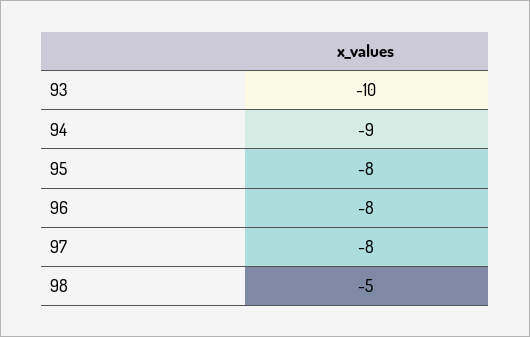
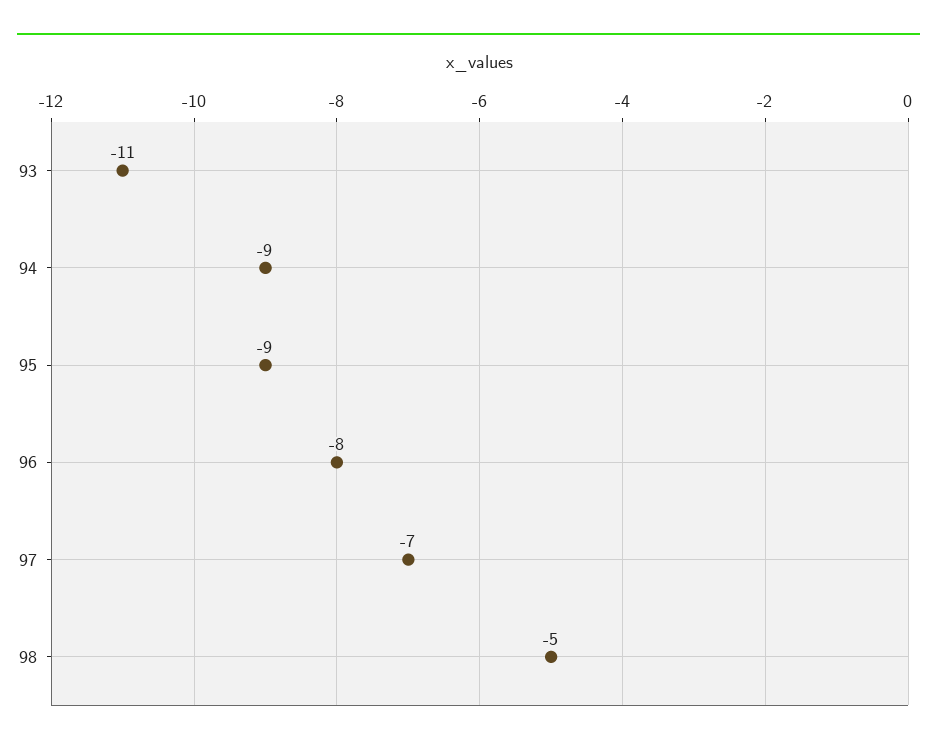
  {
-   "93": -10,
+   "93": -11,
    "94": -9,
-   "95": -8,
+   "95": -9,
    "96": -8,
-   "97": -8,
+   "97": -7,
    "98": -5
  }

